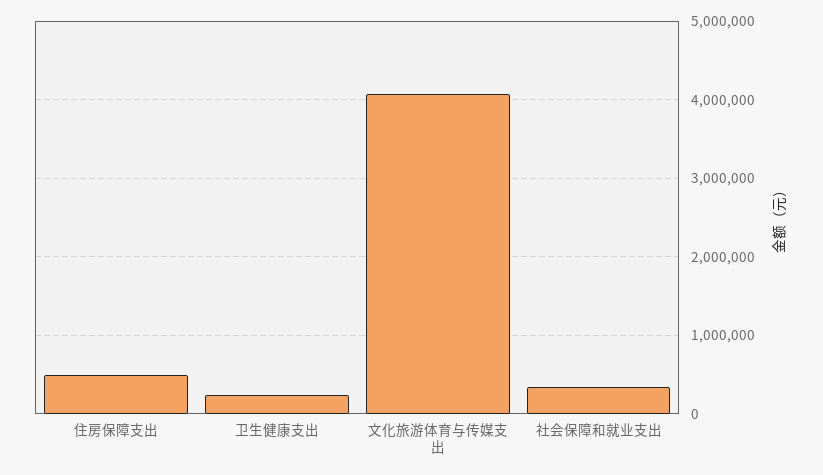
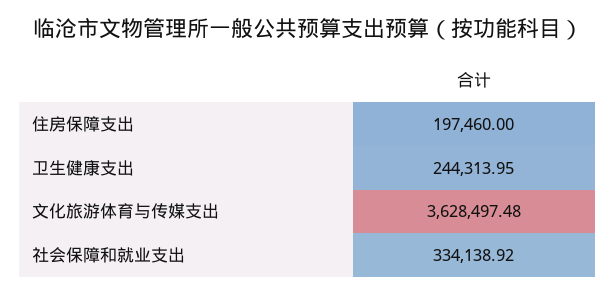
  {
-   "住房保障支出": 500000,
+   "住房保障支出": 197460,
    "卫生健康支出": 244313.95,
-   "文化旅游体育与传媒支出": 4100000,
+   "文化旅游体育与传媒支出": 3628497.48,
    "社会保障和就业支出": 334138.92
  }

